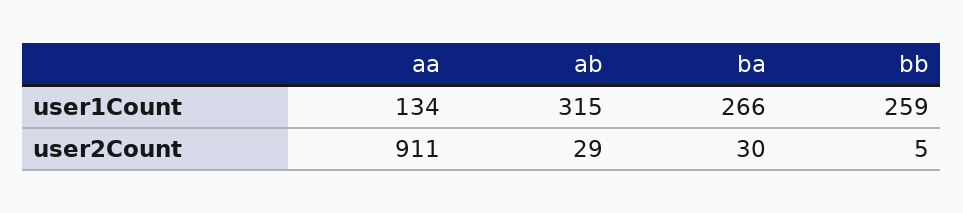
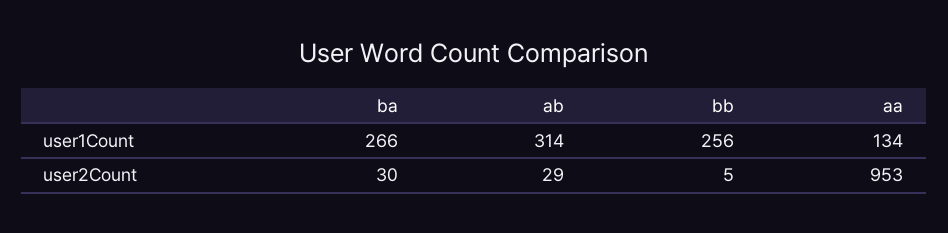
  {
    "aa": {
      "user1Count": 134,
-     "user2Count": 911
+     "user2Count": 953
    },
    "ab": {
-     "user1Count": 315,
+     "user1Count": 314,
      "user2Count": 29
    },
    "ba": {
      "user1Count": 266,
      "user2Count": 30
    },
    "bb": {
-     "user1Count": 259,
+     "user1Count": 256,
      "user2Count": 5
    }
  }

